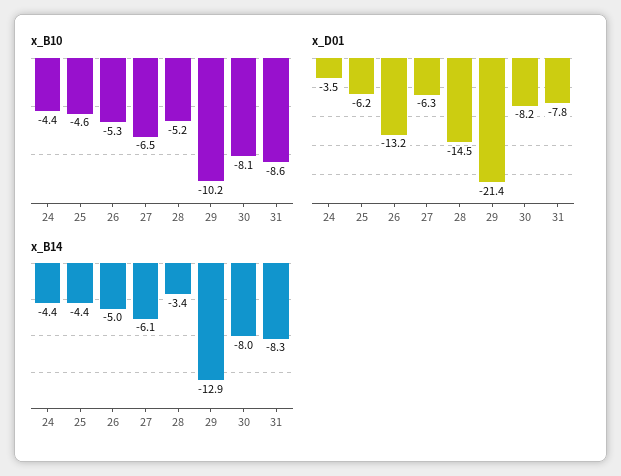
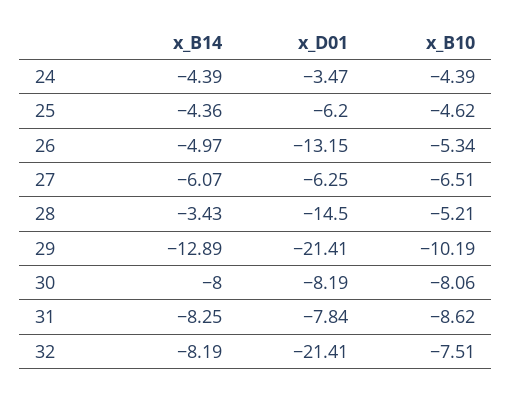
  {
    "x_B10": {
      "24": -4.39,
      "25": -4.62,
      "26": -5.34,
      "27": -6.51,
      "28": -5.21,
      "29": -10.19,
      "30": -8.06,
-     "31": -8.62
+     "31": -8.62,
+     "32": -7.51
    },
    "x_D01": {
      "24": -3.47,
      "25": -6.2,
      "26": -13.15,
      "27": -6.25,
      "28": -14.5,
      "29": -21.41,
      "30": -8.19,
-     "31": -7.84
+     "31": -7.84,
+     "32": -21.41
    },
    "x_B14": {
      "24": -4.39,
      "25": -4.36,
      "26": -4.97,
      "27": -6.07,
      "28": -3.43,
      "29": -12.89,
      "30": -8,
-     "31": -8.25
+     "31": -8.25,
+     "32": -8.19
    }
  }

